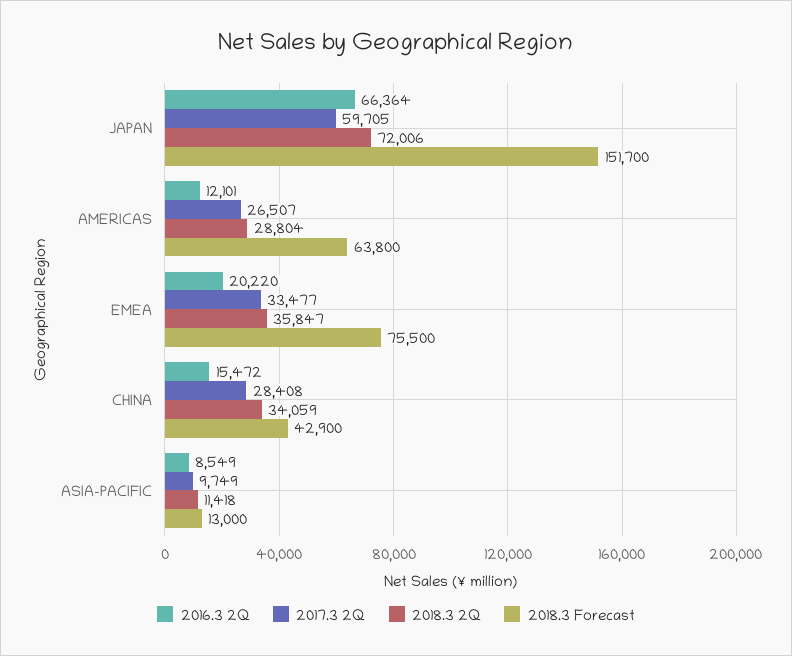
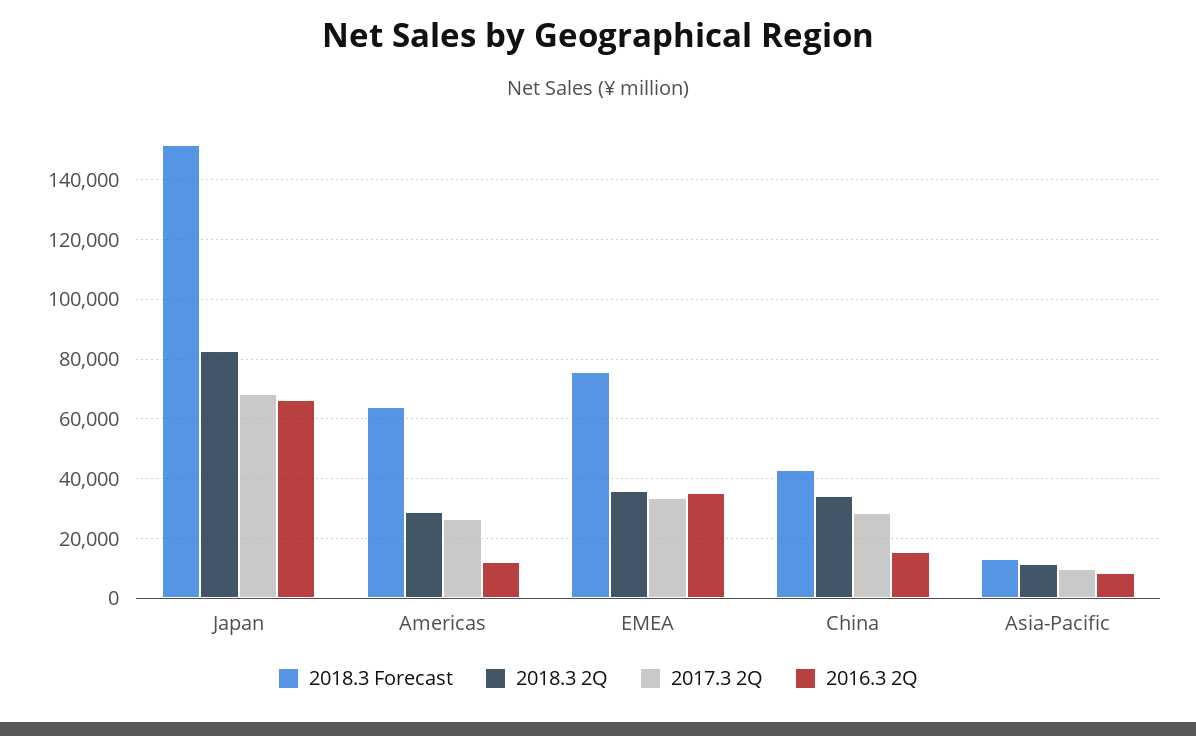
  {
    "2016.3 2Q": {
      "JAPAN": 66364,
      "AMERICAS": 12101,
-     "EMEA": 20220,
+     "EMEA": 35000,
      "CHINA": 15472,
      "ASIA-PACIFIC": 8549
    },
    "2017.3 2Q": {
-     "JAPAN": 59705,
+     "JAPAN": 67500,
      "AMERICAS": 26507,
      "EMEA": 33477,
      "CHINA": 28408,
      "ASIA-PACIFIC": 9749
    },
    "2018.3 2Q": {
-     "JAPAN": 72006,
+     "JAPAN": 82500,
      "AMERICAS": 28804,
      "EMEA": 35847,
      "CHINA": 34059,
      "ASIA-PACIFIC": 11418
    },
    "2018.3 Forecast": {
      "JAPAN": 151700,
      "AMERICAS": 63800,
      "EMEA": 75500,
      "CHINA": 42900,
      "ASIA-PACIFIC": 13000
    }
  }

